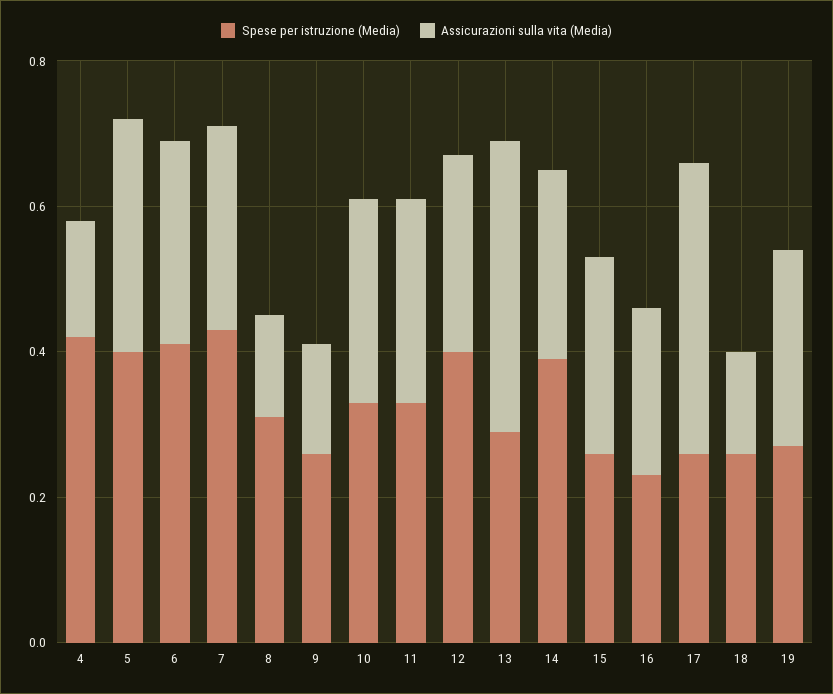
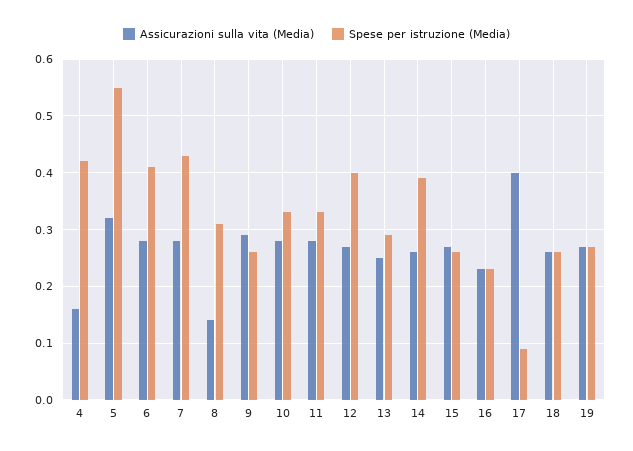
  {
    "Spese per istruzione (Media)": {
      "4": 0.4,
-     "5": 0.4,
+     "5": 0.55,
      "6": 0.4,
      "7": 0.45,
      "8": 0.3,
      "9": 0.25,
      "10": 0.35,
      "11": 0.35,
      "12": 0.4,
      "13": 0.3,
      "14": 0.4,
      "15": 0.25,
      "16": 0.25,
-     "17": 0.25,
+     "17": 0.1,
      "18": 0.25,
      "19": 0.25
    },
    "Assicurazioni sulla vita (Media)": {
      "4": 0.15,
      "5": 0.3,
      "6": 0.3,
      "7": 0.3,
      "8": 0.15,
-     "9": 0.15,
+     "9": 0.3,
      "10": 0.3,
      "11": 0.3,
      "12": 0.25,
-     "13": 0.4,
+     "13": 0.25,
      "14": 0.25,
      "15": 0.25,
      "16": 0.25,
      "17": 0.4,
-     "18": 0.15,
+     "18": 0.25,
      "19": 0.25
    }
  }

